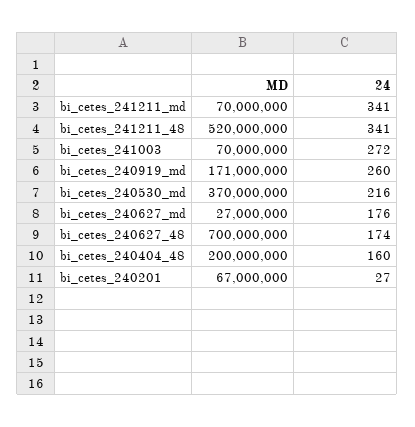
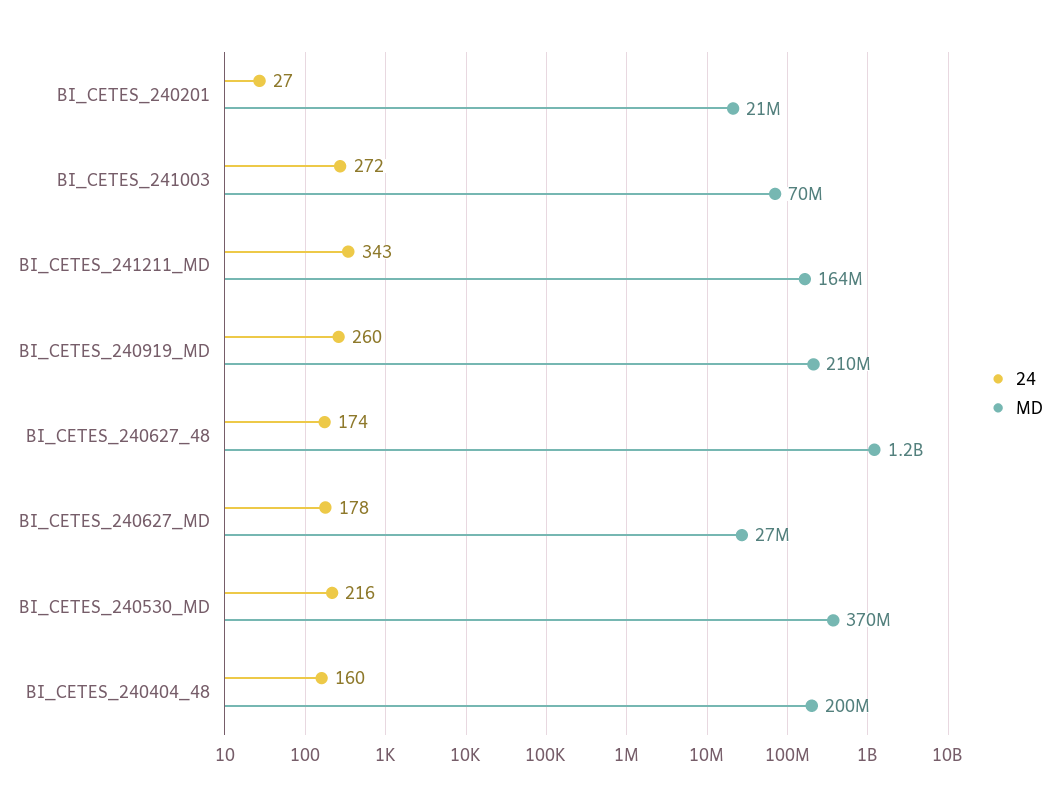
  {
    "MD": {
-     "bi_cetes_241211_md": 70000000,
+     "bi_cetes_241211_md": 164000000,
-     "bi_cetes_241211_48": 520000000,
      "bi_cetes_241003": 70000000,
-     "bi_cetes_240919_md": 171000000,
+     "bi_cetes_240919_md": 210000000,
      "bi_cetes_240530_md": 370000000,
      "bi_cetes_240627_md": 27000000,
-     "bi_cetes_240627_48": 700000000,
+     "bi_cetes_240627_48": 1200000000,
      "bi_cetes_240404_48": 200000000,
-     "bi_cetes_240201": 67000000
+     "bi_cetes_240201": 21000000
    },
    "24": {
-     "bi_cetes_241211_md": 341,
+     "bi_cetes_241211_md": 343,
-     "bi_cetes_241211_48": 341,
      "bi_cetes_241003": 272,
      "bi_cetes_240919_md": 260,
      "bi_cetes_240530_md": 216,
-     "bi_cetes_240627_md": 176,
+     "bi_cetes_240627_md": 178,
      "bi_cetes_240627_48": 174,
      "bi_cetes_240404_48": 160,
      "bi_cetes_240201": 27
    }
  }

